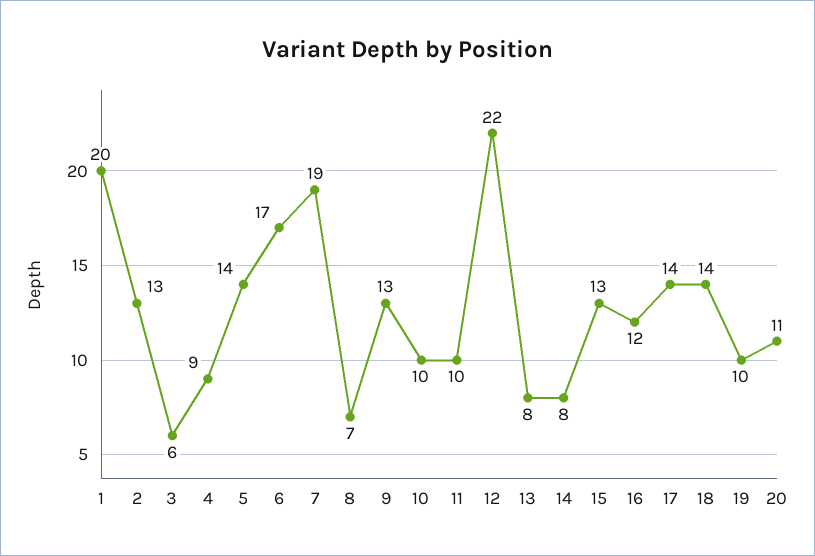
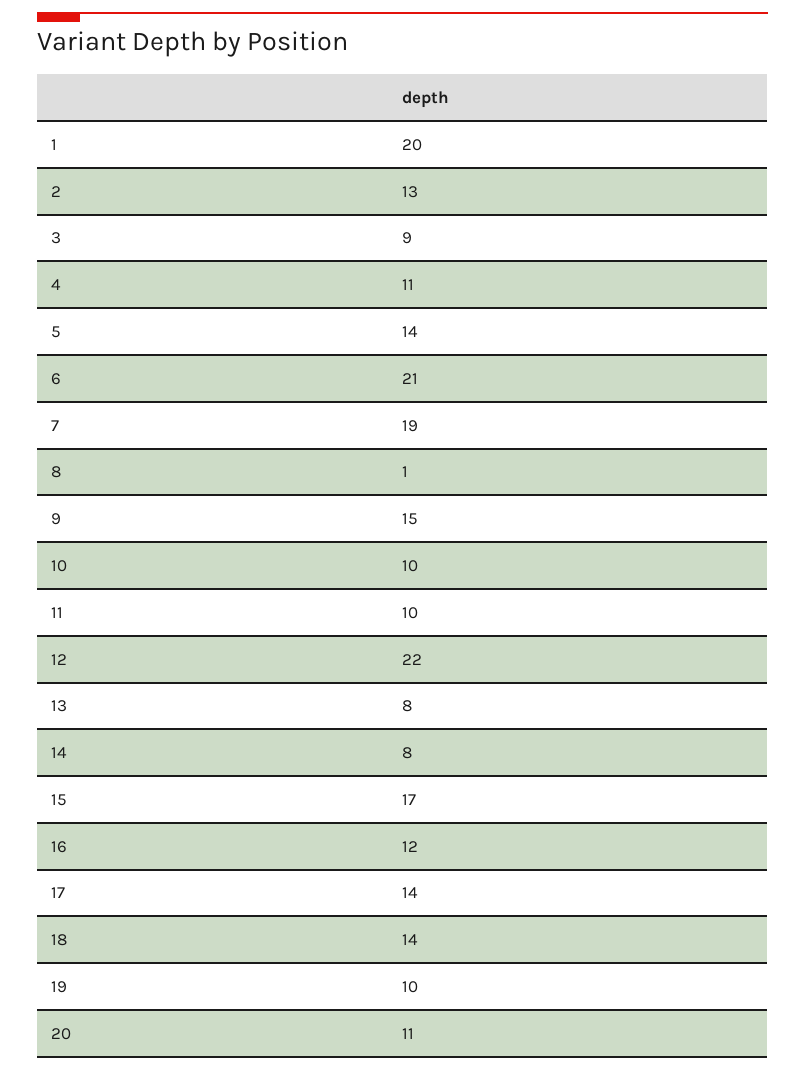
  {
    "1": 20,
    "2": 13,
-   "3": 6,
+   "3": 9,
-   "4": 9,
+   "4": 11,
    "5": 14,
-   "6": 17,
+   "6": 21,
    "7": 19,
-   "8": 7,
+   "8": 1,
-   "9": 13,
+   "9": 15,
    "10": 10,
    "11": 10,
    "12": 22,
    "13": 8,
    "14": 8,
-   "15": 13,
+   "15": 17,
    "16": 12,
    "17": 14,
    "18": 14,
    "19": 10,
    "20": 11
  }

